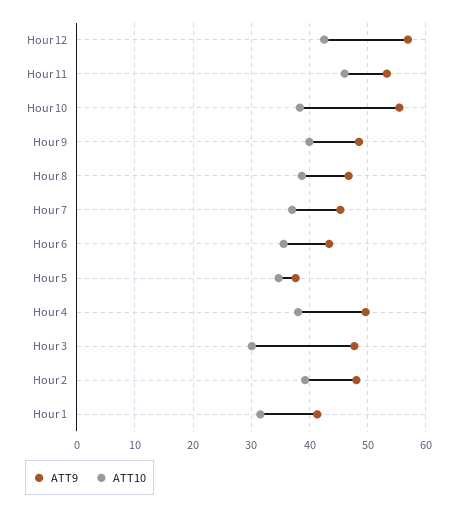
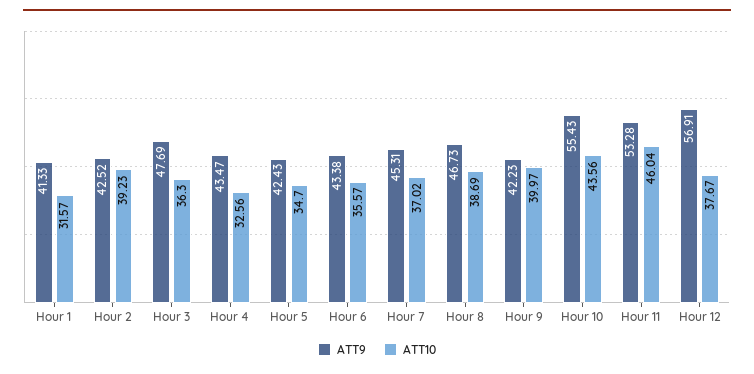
  {
    "ATT9": {
      "Hour 12": 56.91,
      "Hour 11": 53.28,
      "Hour 10": 55.43,
-     "Hour 9": 48,
+     "Hour 9": 42.23,
      "Hour 8": 46.73,
      "Hour 7": 45.31,
      "Hour 6": 43.38,
-     "Hour 5": 38,
+     "Hour 5": 42.43,
-     "Hour 4": 50,
+     "Hour 4": 43.47,
      "Hour 3": 47.69,
-     "Hour 2": 48,
+     "Hour 2": 42.52,
      "Hour 1": 41.33
    },
    "ATT10": {
-     "Hour 12": 42,
+     "Hour 12": 37.67,
      "Hour 11": 46.04,
-     "Hour 10": 38,
+     "Hour 10": 43.56,
      "Hour 9": 39.97,
      "Hour 8": 38.69,
      "Hour 7": 37.02,
      "Hour 6": 35.57,
      "Hour 5": 34.7,
-     "Hour 4": 38,
+     "Hour 4": 32.56,
-     "Hour 3": 30,
+     "Hour 3": 36.3,
      "Hour 2": 39.23,
      "Hour 1": 31.57
    }
  }

